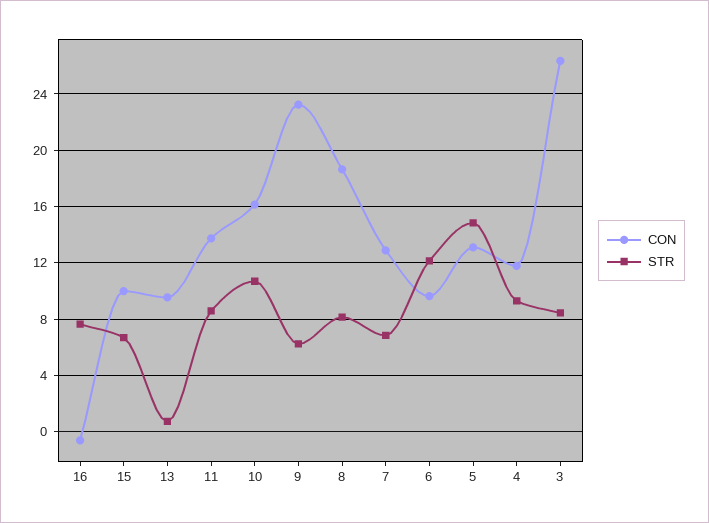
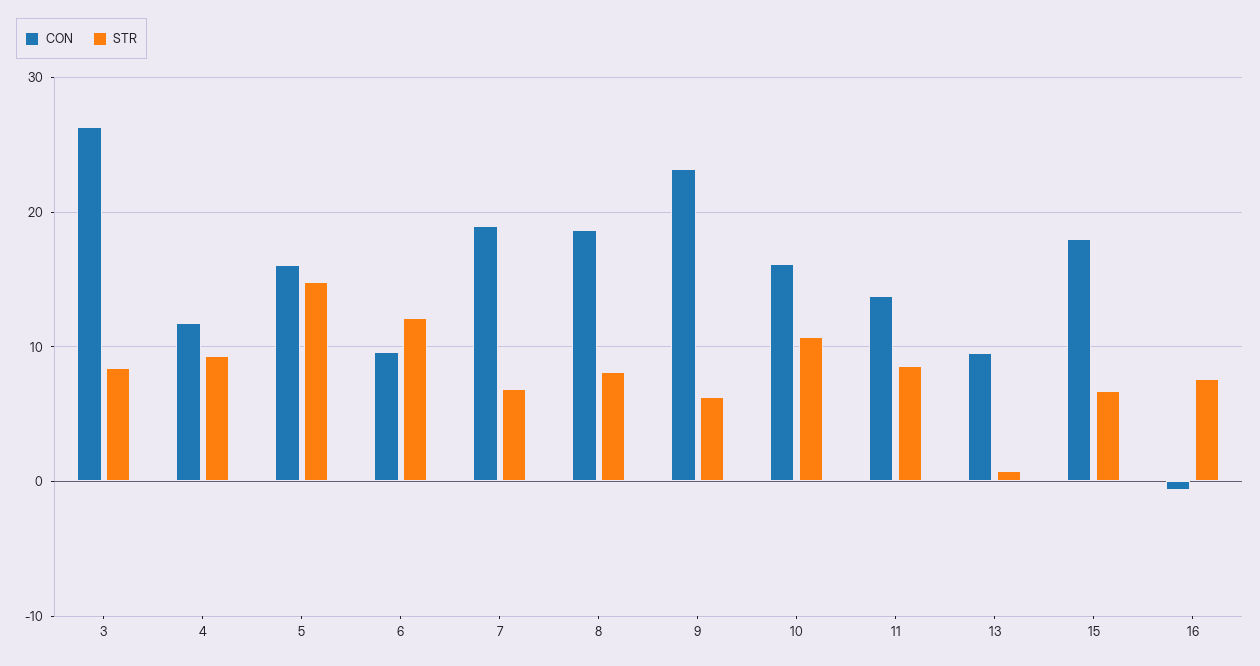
  {
    "CON": {
      "16": -0.5,
-     "15": 10,
+     "15": 18,
      "13": 9.5,
      "11": 14,
      "10": 16,
      "9": 23.5,
      "8": 18.5,
-     "7": 13,
+     "7": 19,
      "6": 9.5,
-     "5": 13,
+     "5": 16,
      "4": 12,
      "3": 26.5
    },
    "STR": {
      "16": 7.5,
      "15": 6.5,
      "13": 1,
      "11": 8.5,
      "10": 10.5,
      "9": 6.5,
      "8": 8,
      "7": 7,
      "6": 12,
      "5": 15,
      "4": 9.5,
      "3": 8.5
    }
  }

